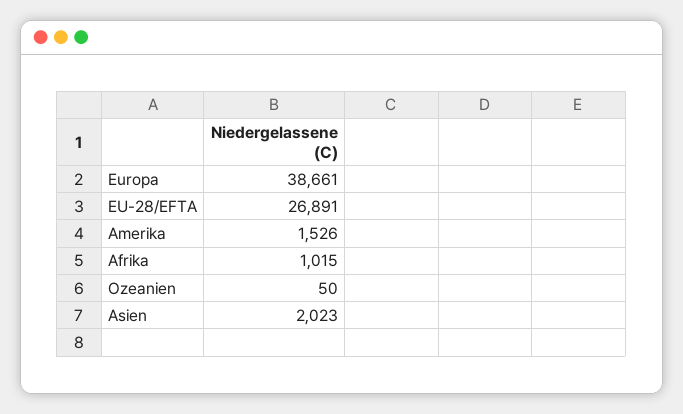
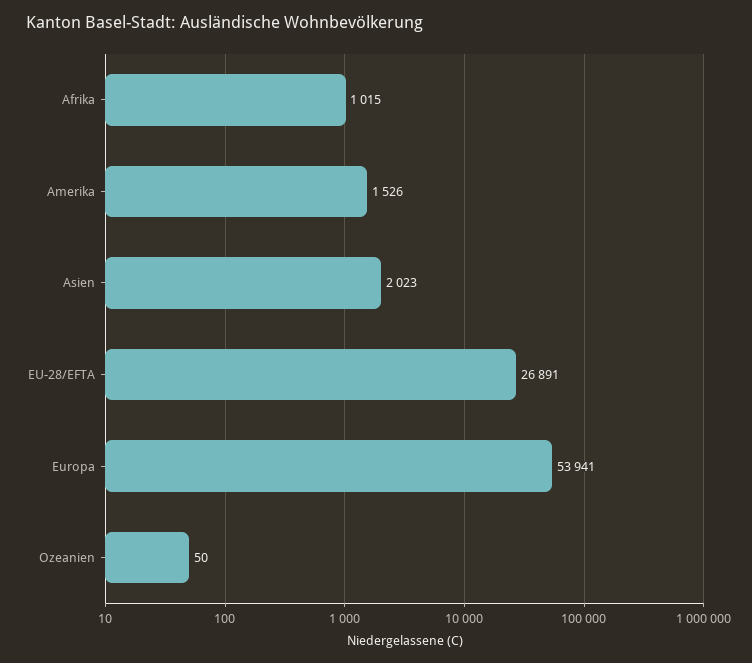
  {
-   "Europa": 38661,
+   "Europa": 53941,
    "EU-28/EFTA": 26891,
    "Amerika": 1526,
    "Afrika": 1015,
    "Ozeanien": 50,
    "Asien": 2023
  }

